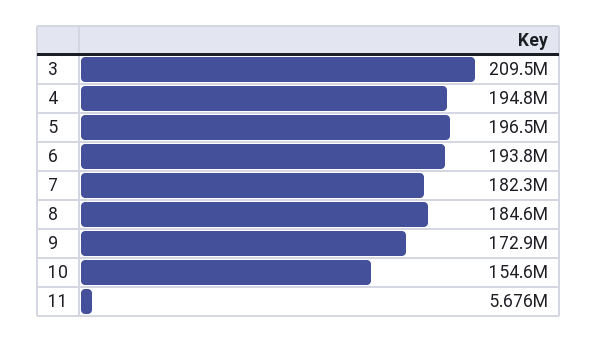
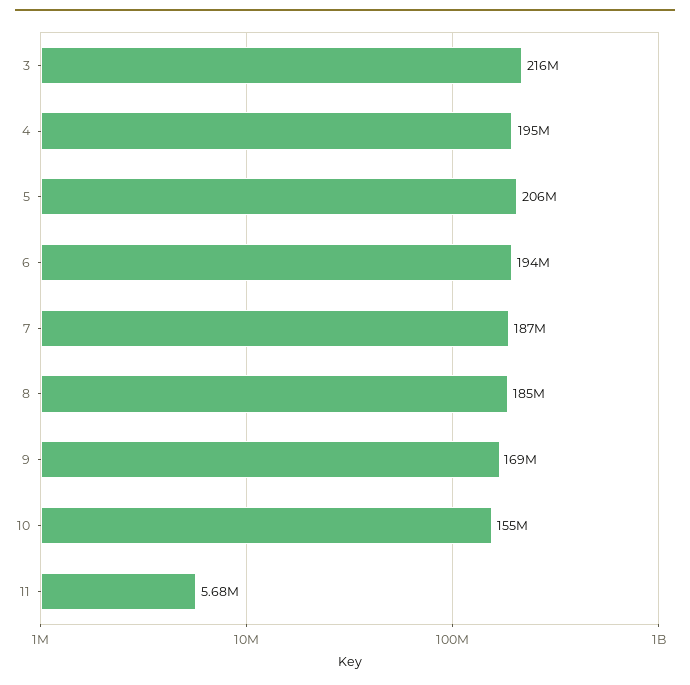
  {
-   "3": 209500000,
+   "3": 216000000,
    "4": 194800000,
-   "5": 196500000,
+   "5": 206000000,
    "6": 193800000,
-   "7": 182300000,
+   "7": 187000000,
    "8": 184600000,
-   "9": 172900000,
+   "9": 169000000,
    "10": 154600000,
    "11": 5676000
  }

